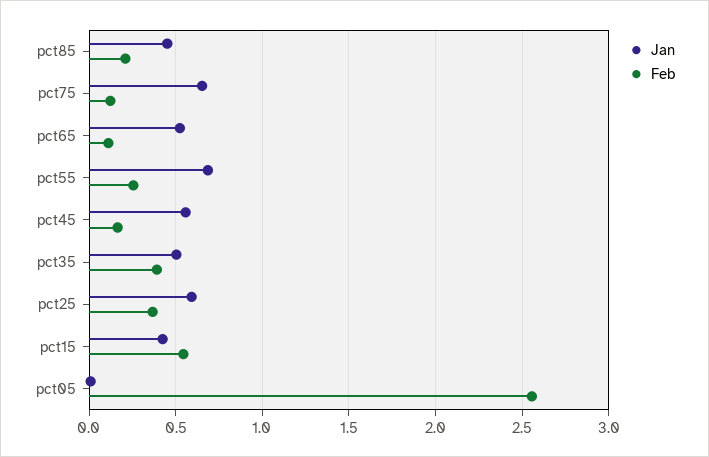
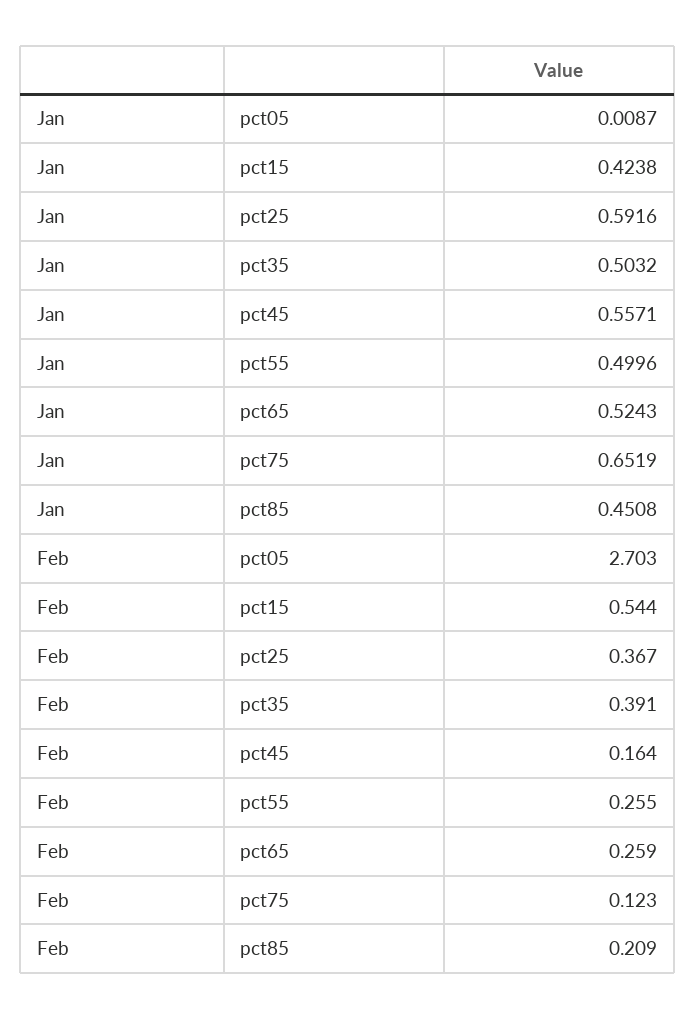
  {
    "Jan": {
      "pct85": 0.4508,
      "pct75": 0.6519,
      "pct65": 0.5243,
-     "pct55": 0.7,
+     "pct55": 0.4996,
      "pct45": 0.5571,
      "pct35": 0.5032,
      "pct25": 0.5916,
      "pct15": 0.4238,
      "pct05": 0.0087
    },
    "Feb": {
      "pct85": 0.209,
      "pct75": 0.123,
-     "pct65": 0.1,
+     "pct65": 0.259,
      "pct55": 0.255,
      "pct45": 0.164,
      "pct35": 0.391,
      "pct25": 0.367,
      "pct15": 0.544,
-     "pct05": 2.55
+     "pct05": 2.703
    }
  }

